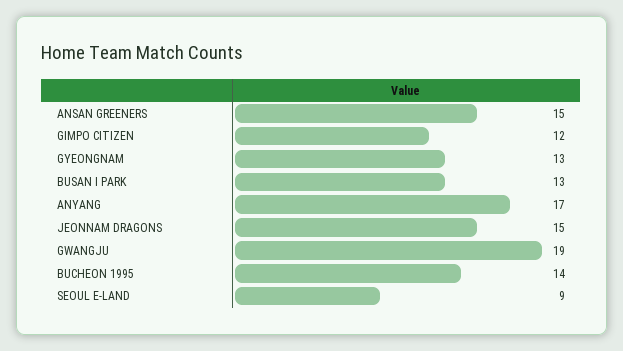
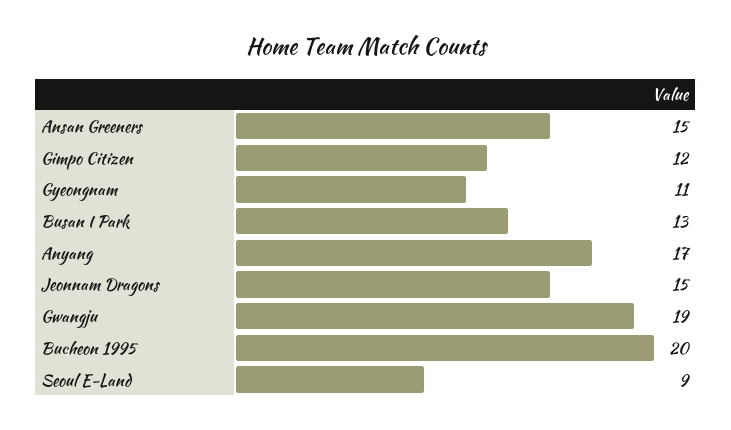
  {
    "ANSAN GREENERS": 15,
    "GIMPO CITIZEN": 12,
-   "GYEONGNAM": 13,
+   "GYEONGNAM": 11,
    "BUSAN I PARK": 13,
    "ANYANG": 17,
    "JEONNAM DRAGONS": 15,
    "GWANGJU": 19,
-   "BUCHEON 1995": 14,
+   "BUCHEON 1995": 20,
    "SEOUL E-LAND": 9
  }

